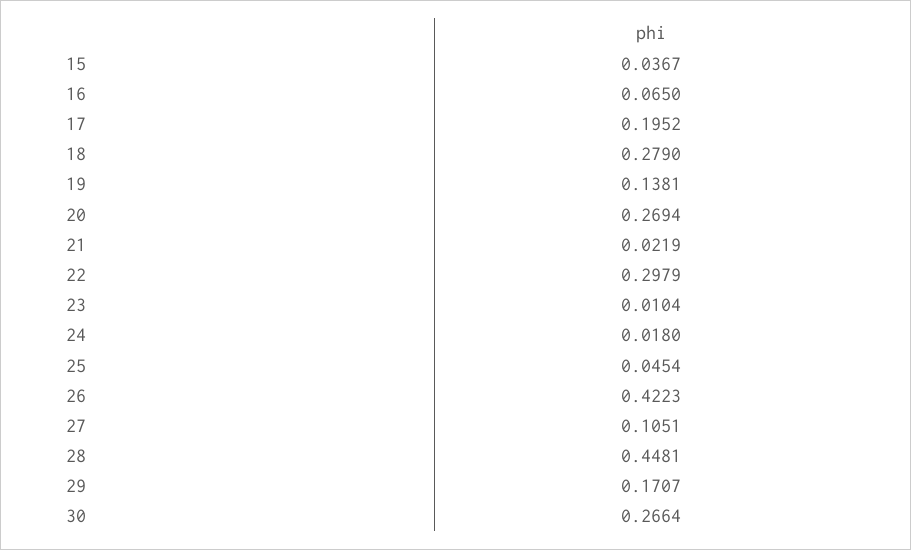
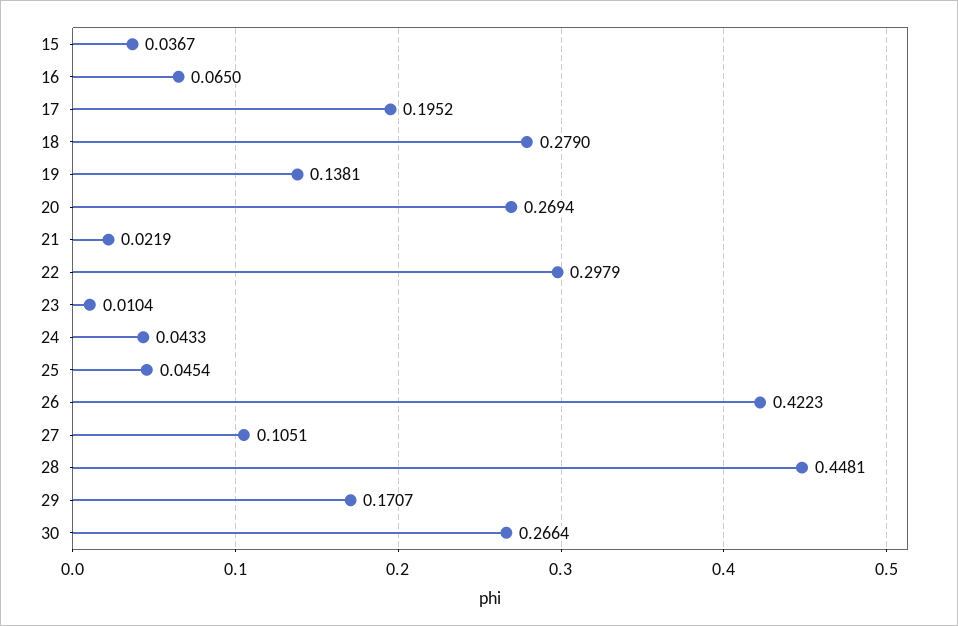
  {
    "15": 0.0367,
    "16": 0.065,
    "17": 0.1952,
    "18": 0.279,
    "19": 0.1381,
    "20": 0.2694,
    "21": 0.0219,
    "22": 0.2979,
    "23": 0.0104,
-   "24": 0.018,
+   "24": 0.0433,
    "25": 0.0454,
    "26": 0.4223,
    "27": 0.1051,
    "28": 0.4481,
    "29": 0.1707,
    "30": 0.2664
  }

